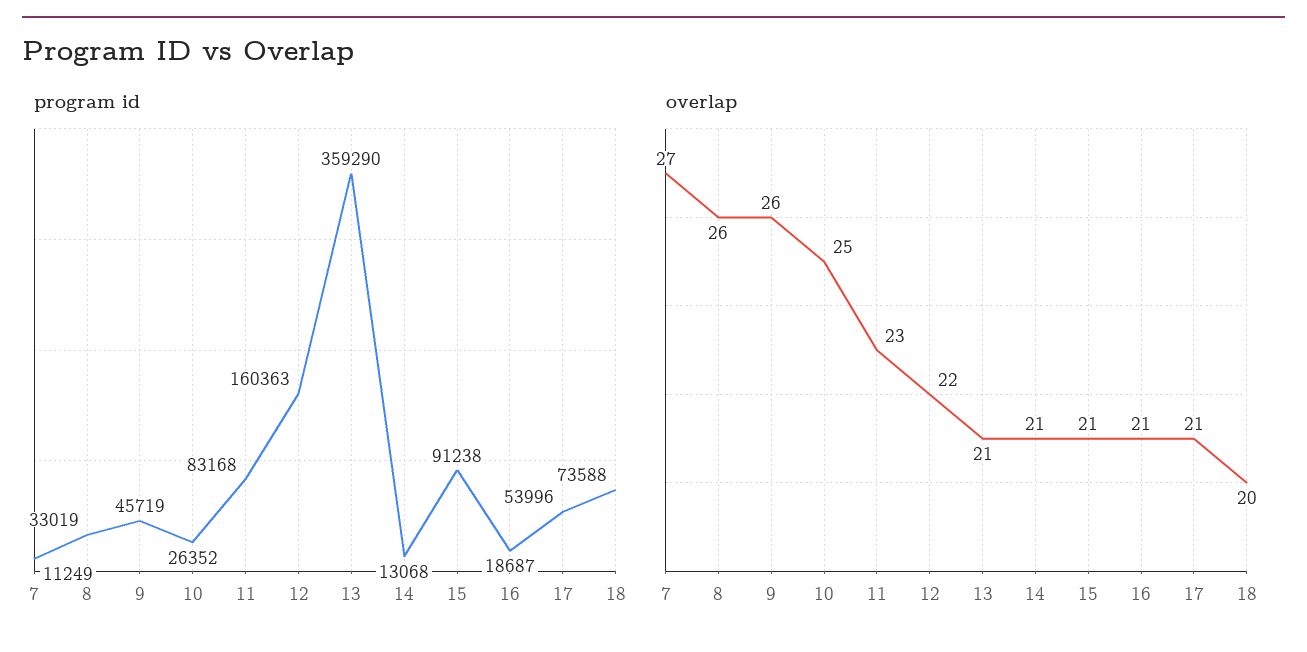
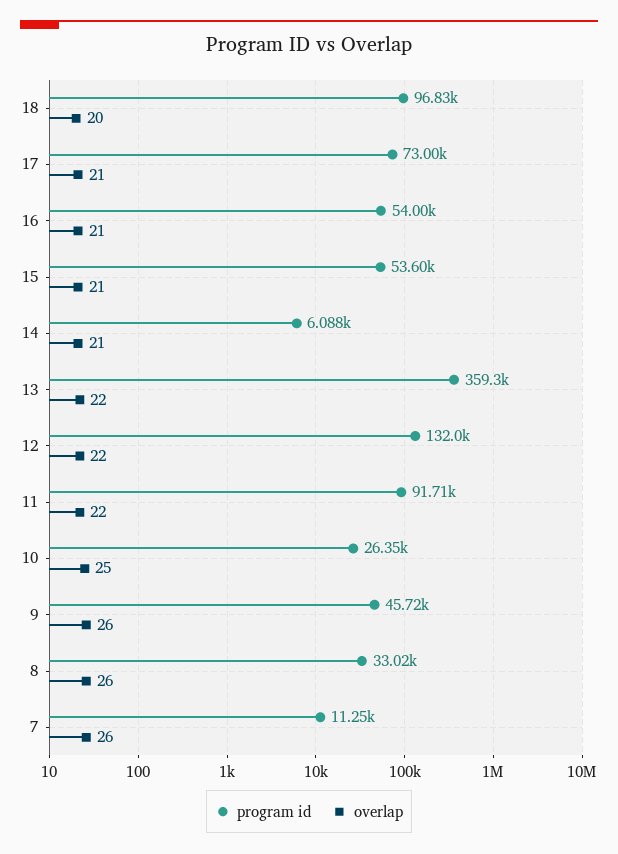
  {
    "program id": {
      "7": 11249,
      "8": 33019,
      "9": 45719,
      "10": 26352,
-     "11": 83168,
+     "11": 91710,
-     "12": 160363,
+     "12": 132000,
      "13": 359290,
-     "14": 13068,
+     "14": 6088,
-     "15": 91238,
+     "15": 53600,
-     "16": 18687,
+     "16": 54000,
-     "17": 53996,
+     "17": 73000,
-     "18": 73588
+     "18": 96830
    },
    "overlap": {
-     "7": 27,
+     "7": 26,
      "8": 26,
      "9": 26,
      "10": 25,
-     "11": 23,
+     "11": 22,
      "12": 22,
-     "13": 21,
+     "13": 22,
      "14": 21,
      "15": 21,
      "16": 21,
      "17": 21,
      "18": 20
    }
  }

